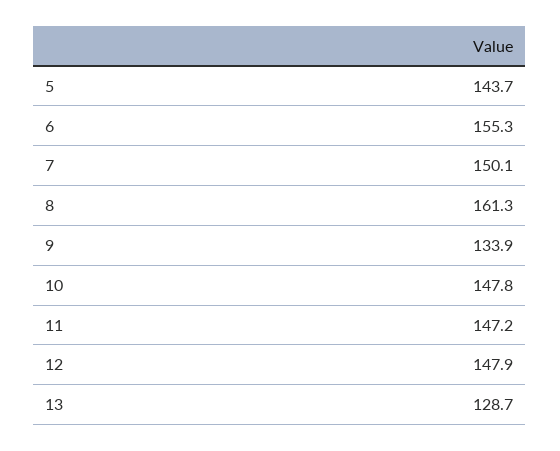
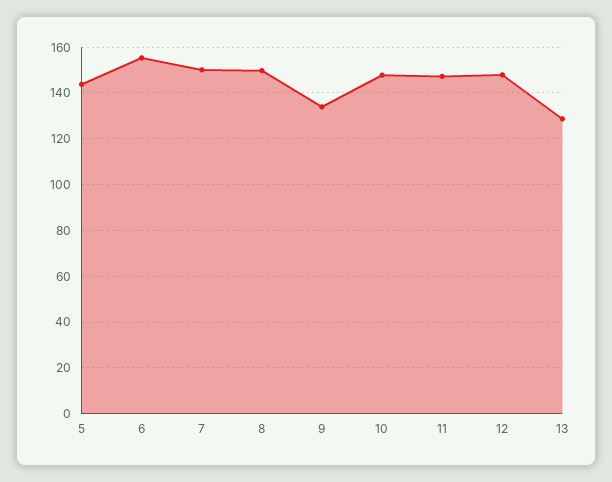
  {
    "5": 143.7,
    "6": 155.3,
    "7": 150.1,
-   "8": 161.3,
+   "8": 150,
    "9": 133.9,
    "10": 147.8,
    "11": 147.2,
    "12": 147.9,
    "13": 128.7
  }

